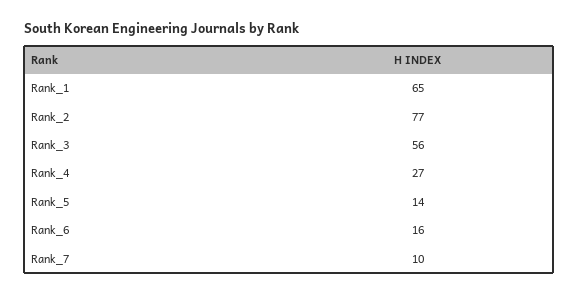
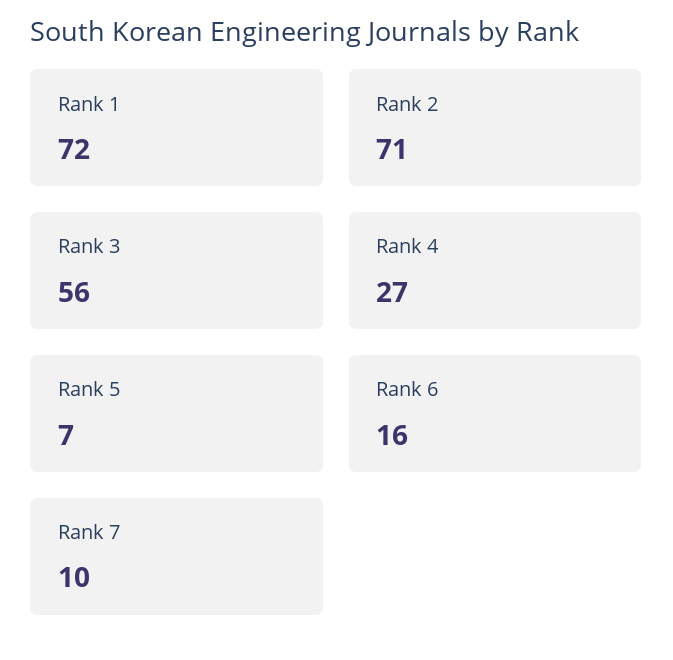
  {
-   "Rank_1": 65,
+   "Rank_1": 72,
-   "Rank_2": 77,
+   "Rank_2": 71,
    "Rank_3": 56,
    "Rank_4": 27,
-   "Rank_5": 14,
+   "Rank_5": 7,
    "Rank_6": 16,
    "Rank_7": 10
  }

